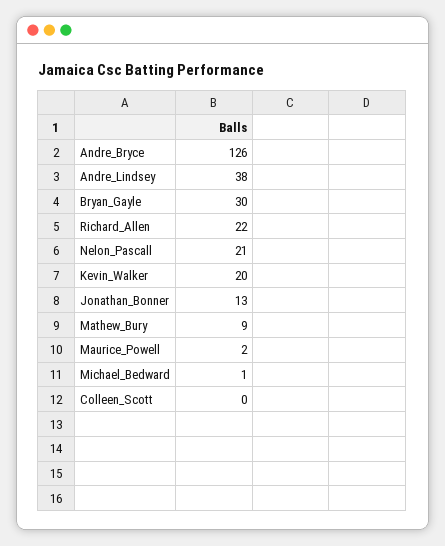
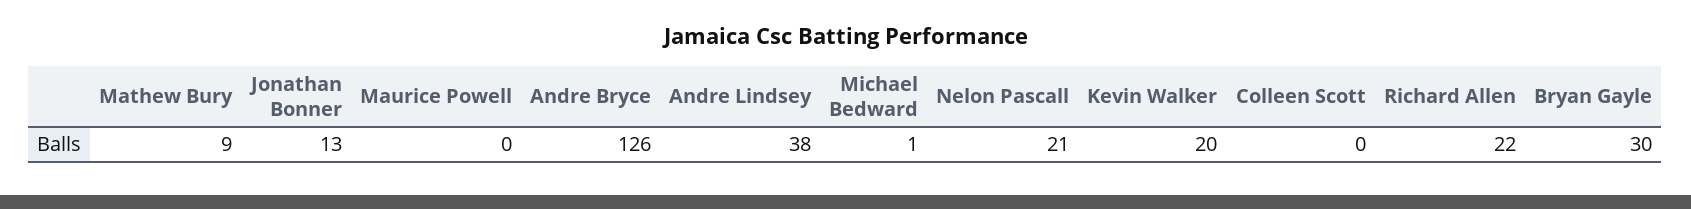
  {
    "Andre_Bryce": 126,
    "Andre_Lindsey": 38,
    "Bryan_Gayle": 30,
    "Richard_Allen": 22,
    "Nelon_Pascall": 21,
    "Kevin_Walker": 20,
    "Jonathan_Bonner": 13,
    "Mathew_Bury": 9,
-   "Maurice_Powell": 2,
+   "Maurice_Powell": 0,
    "Michael_Bedward": 1,
    "Colleen_Scott": 0
  }

